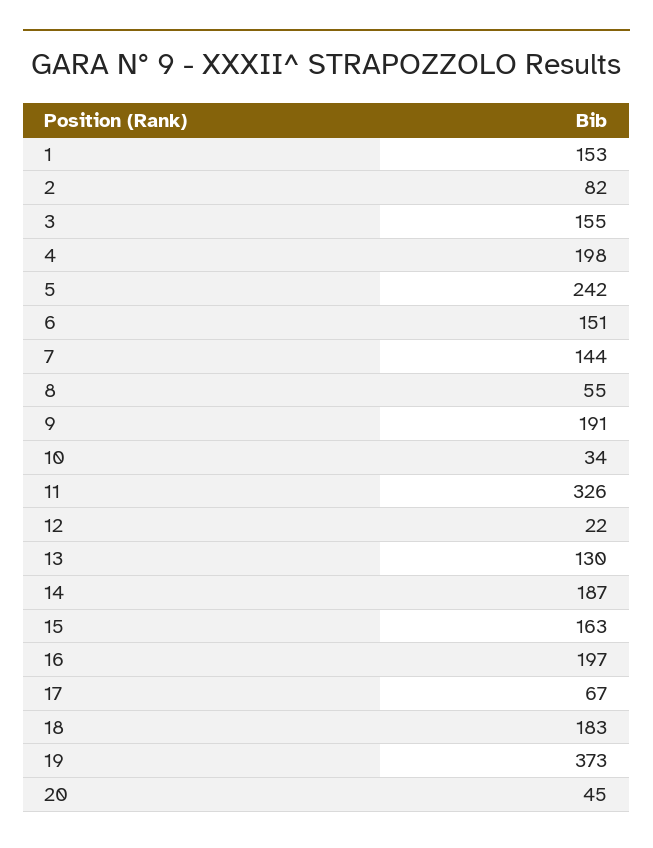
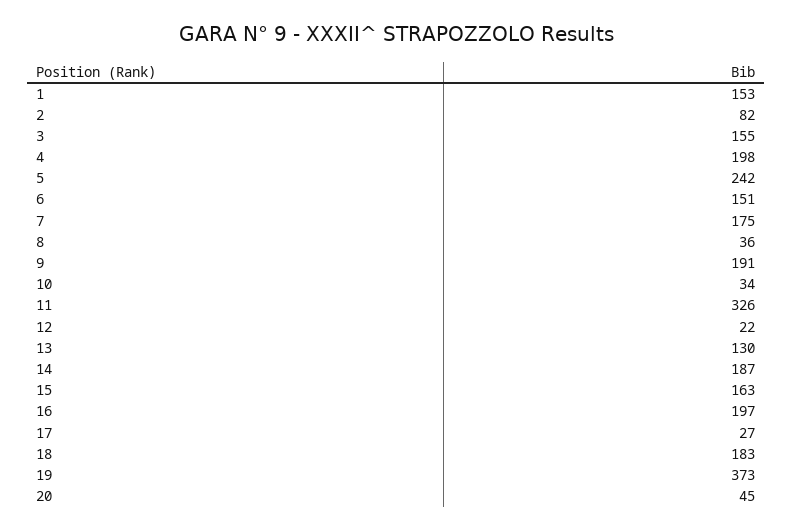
  {
    "1": 153,
    "2": 82,
    "3": 155,
    "4": 198,
    "5": 242,
    "6": 151,
-   "7": 144,
+   "7": 175,
-   "8": 55,
+   "8": 36,
    "9": 191,
    "10": 34,
    "11": 326,
    "12": 22,
    "13": 130,
    "14": 187,
    "15": 163,
    "16": 197,
-   "17": 67,
+   "17": 27,
    "18": 183,
    "19": 373,
    "20": 45
  }

